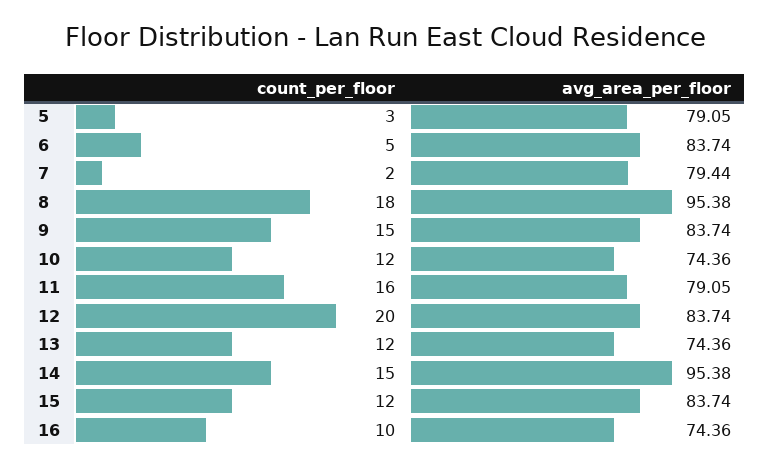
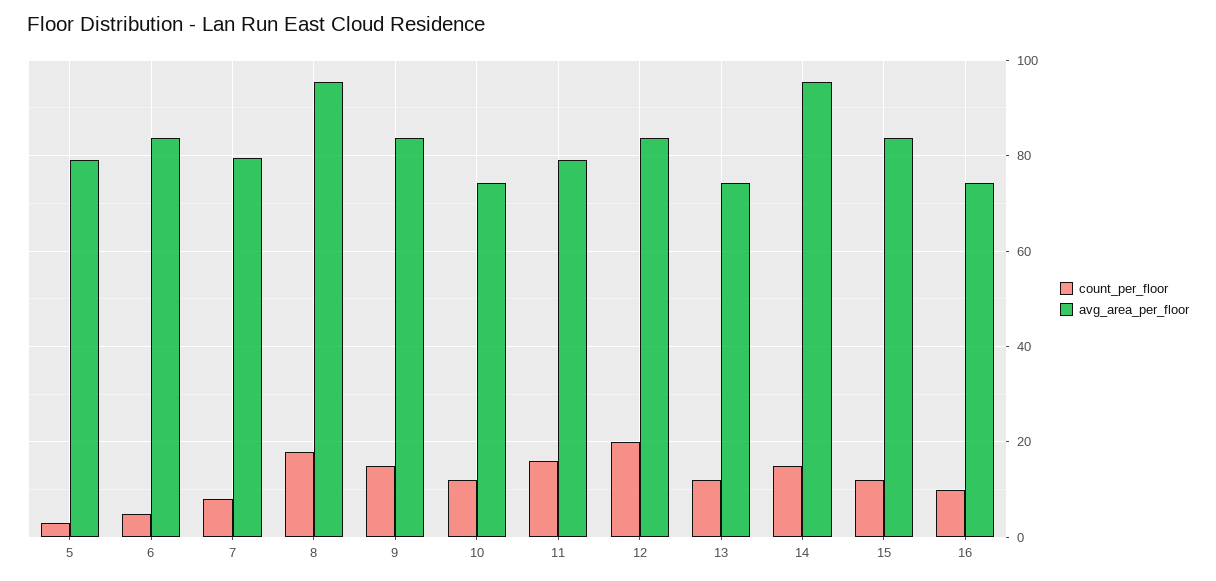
  {
    "count_per_floor": {
      "5": 3,
      "6": 5,
-     "7": 2,
+     "7": 8,
      "8": 18,
      "9": 15,
      "10": 12,
      "11": 16,
      "12": 20,
      "13": 12,
      "14": 15,
      "15": 12,
      "16": 10
    },
    "avg_area_per_floor": {
      "5": 79.05,
      "6": 83.74,
      "7": 79.44,
      "8": 95.38,
      "9": 83.74,
      "10": 74.36,
      "11": 79.05,
      "12": 83.74,
      "13": 74.36,
      "14": 95.38,
      "15": 83.74,
      "16": 74.36
    }
  }

